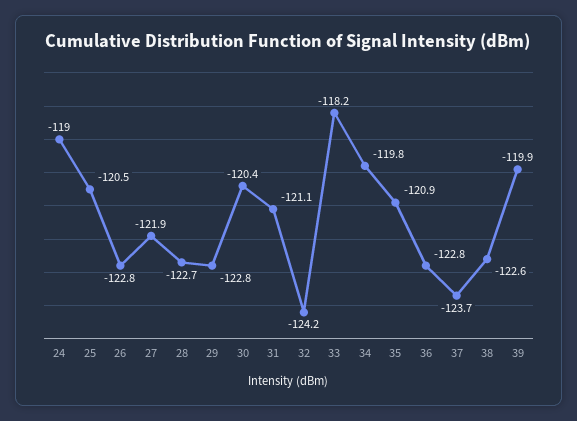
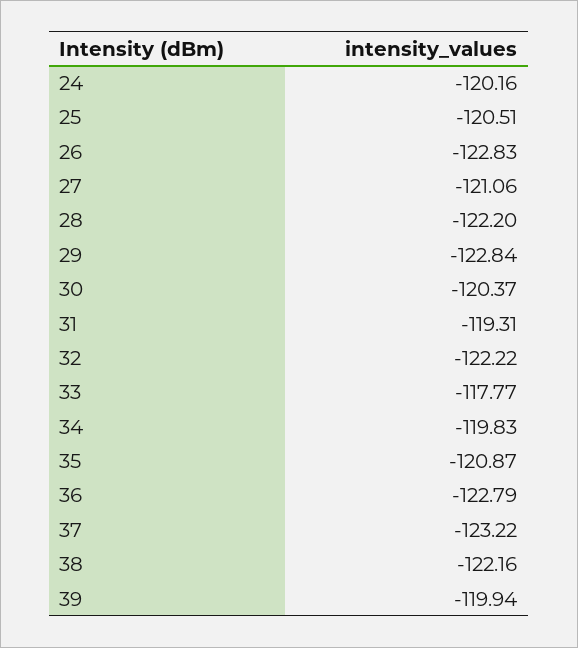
  {
-   "24": -119,
+   "24": -120.16,
    "25": -120.51,
    "26": -122.83,
-   "27": -121.9,
+   "27": -121.06,
-   "28": -122.7,
+   "28": -122.2,
    "29": -122.84,
    "30": -120.37,
-   "31": -121.1,
+   "31": -119.31,
-   "32": -124.2,
+   "32": -122.22,
-   "33": -118.2,
+   "33": -117.77,
    "34": -119.83,
    "35": -120.87,
    "36": -122.79,
-   "37": -123.7,
+   "37": -123.22,
-   "38": -122.6,
+   "38": -122.16,
    "39": -119.94
  }

